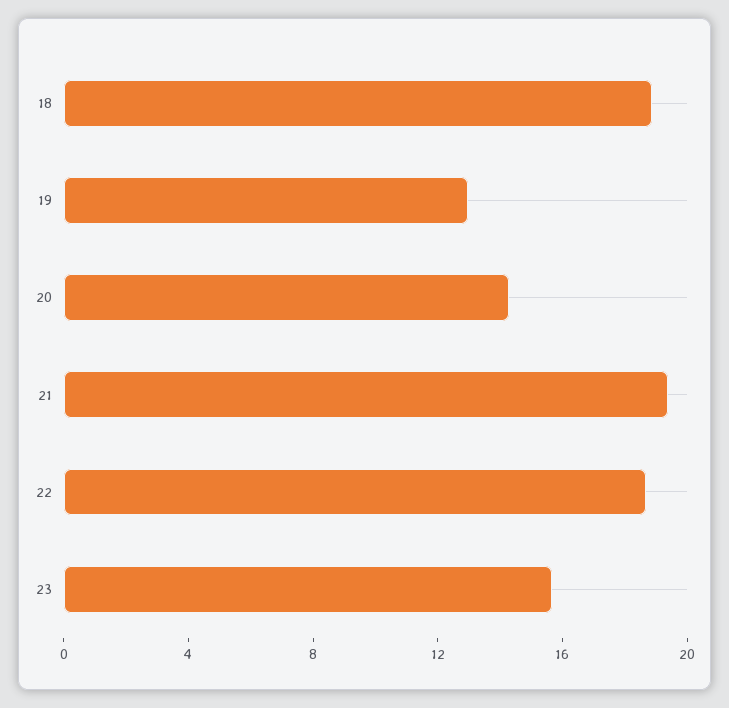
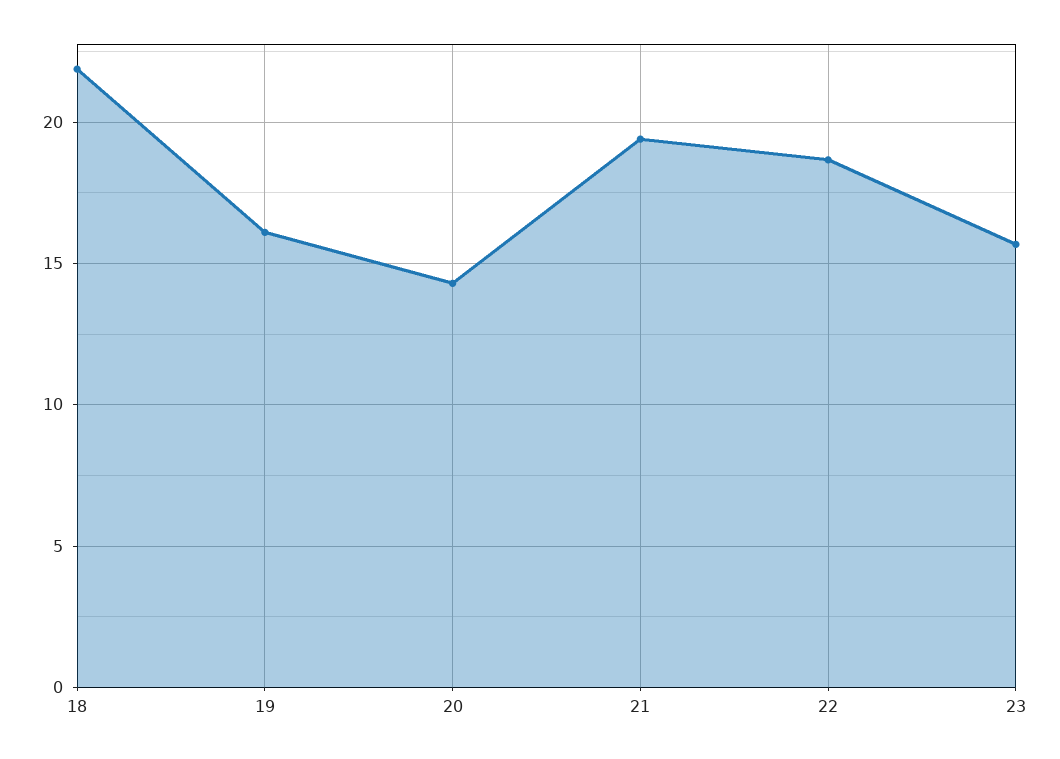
  {
-   "18": 19,
+   "18": 22,
-   "19": 13,
+   "19": 16,
    "20": 14.5,
    "21": 19.5,
    "22": 18.5,
    "23": 15.5
  }

